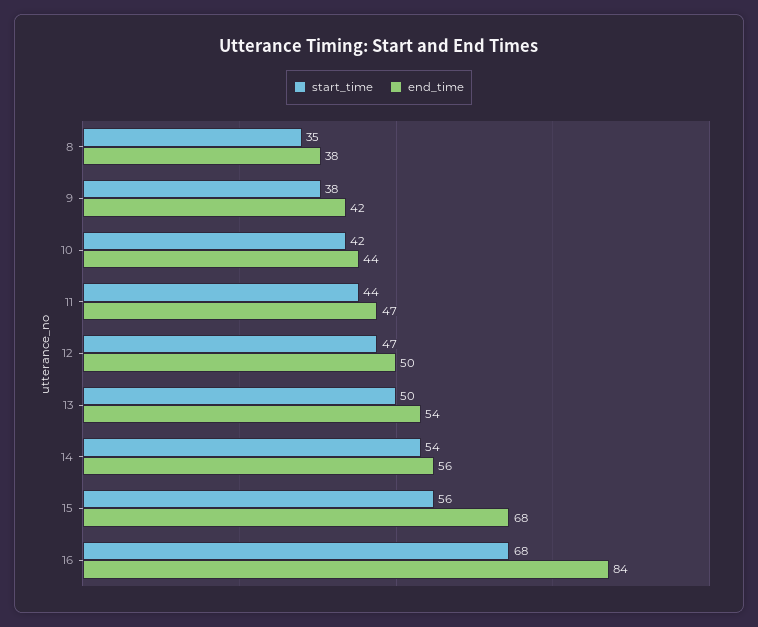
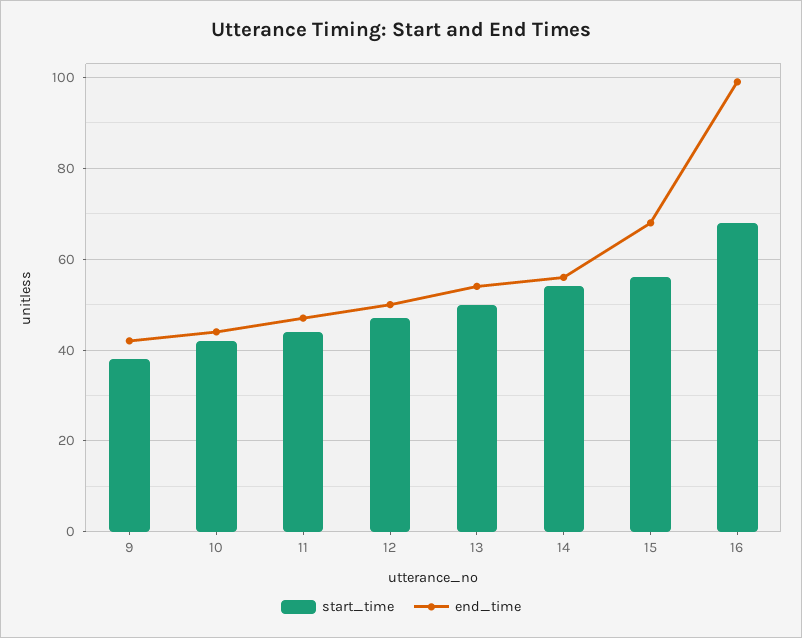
  {
    "start_time": {
-     "8": 35,
      "9": 38,
      "10": 42,
      "11": 44,
      "12": 47,
      "13": 50,
      "14": 54,
      "15": 56,
      "16": 68
    },
    "end_time": {
-     "8": 38,
      "9": 42,
      "10": 44,
      "11": 47,
      "12": 50,
      "13": 54,
      "14": 56,
      "15": 68,
-     "16": 84
+     "16": 100
    }
  }

